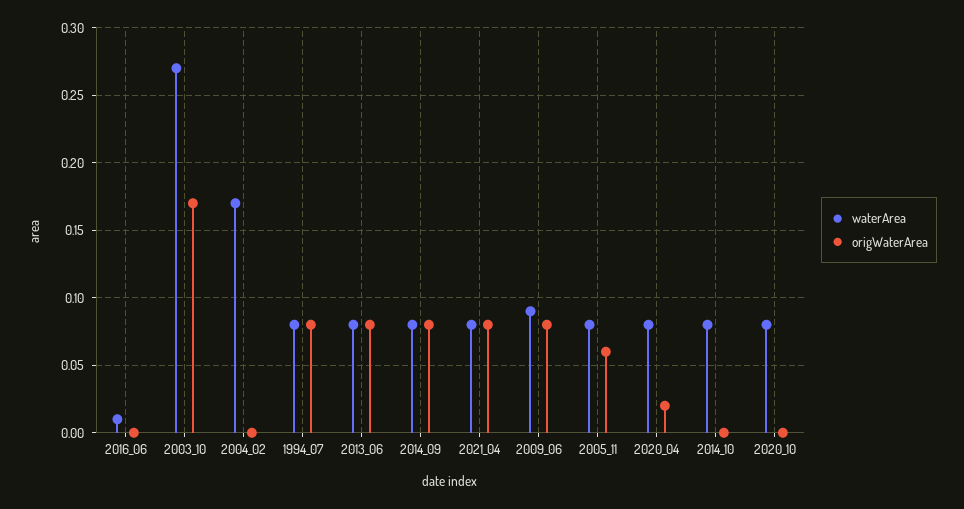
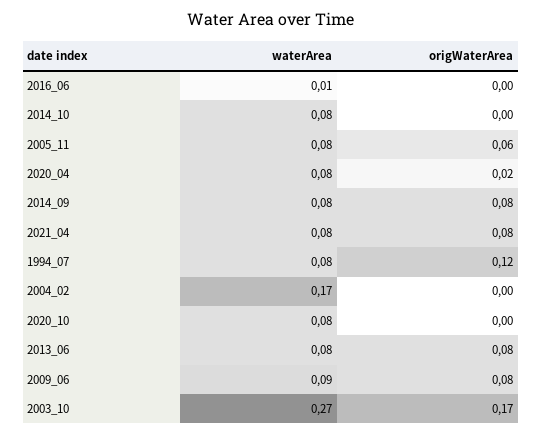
  {
    "waterArea": {
      "2016_06": 0.01,
      "2003_10": 0.27,
      "2004_02": 0.17,
      "1994_07": 0.08,
      "2013_06": 0.08,
      "2014_09": 0.08,
      "2021_04": 0.08,
      "2009_06": 0.09,
      "2005_11": 0.08,
      "2020_04": 0.08,
      "2014_10": 0.08,
      "2020_10": 0.08
    },
    "origWaterArea": {
      "2016_06": 0,
      "2003_10": 0.17,
      "2004_02": 0,
-     "1994_07": 0.08,
+     "1994_07": 0.12,
      "2013_06": 0.08,
      "2014_09": 0.08,
      "2021_04": 0.08,
      "2009_06": 0.08,
      "2005_11": 0.06,
      "2020_04": 0.02,
      "2014_10": 0,
      "2020_10": 0
    }
  }

